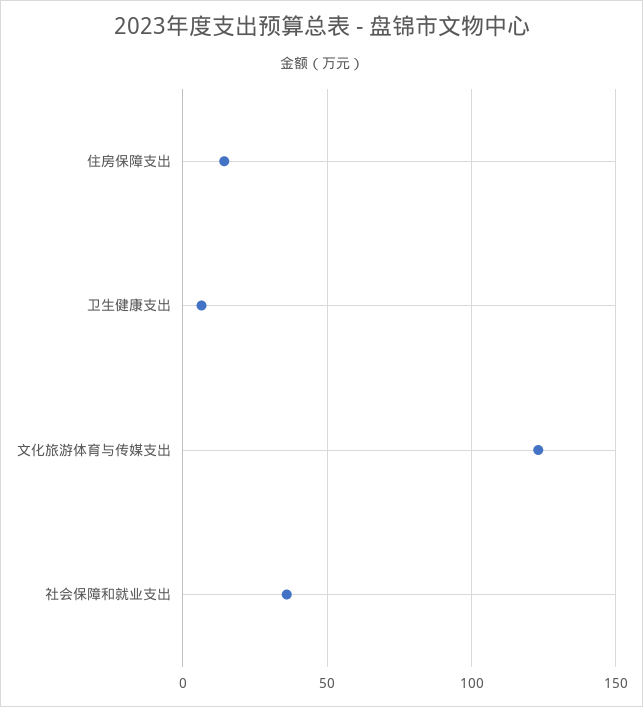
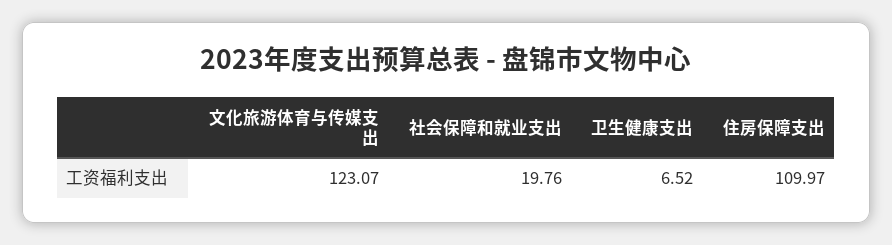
  {
-   "住房保障支出": 15,
+   "住房保障支出": 109.97,
    "卫生健康支出": 6.52,
    "文化旅游体育与传媒支出": 123.07,
-   "社会保障和就业支出": 35
+   "社会保障和就业支出": 19.76
  }

